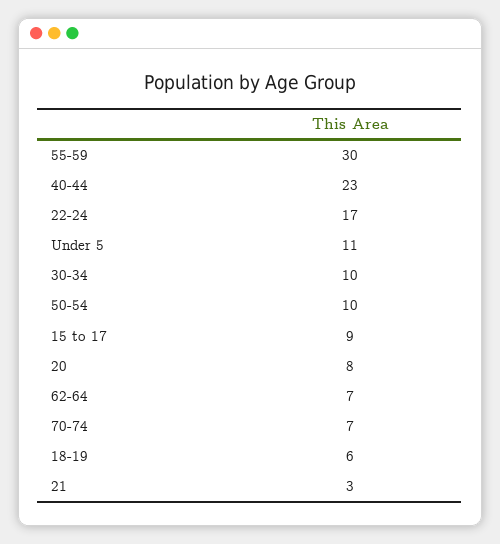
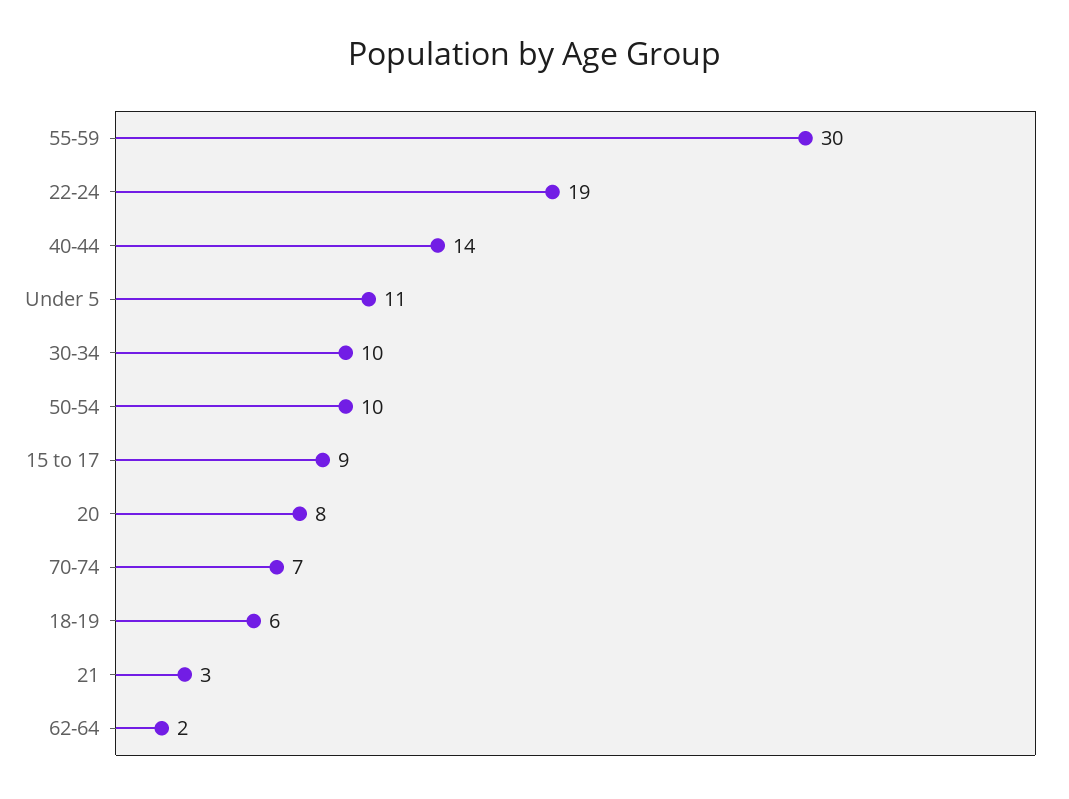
  {
    "55-59": 30,
-   "40-44": 23,
+   "40-44": 14,
-   "22-24": 17,
+   "22-24": 19,
    "Under 5": 11,
    "30-34": 10,
    "50-54": 10,
    "15 to 17": 9,
    "20": 8,
-   "62-64": 7,
+   "62-64": 2,
    "70-74": 7,
    "18-19": 6,
    "21": 3
  }

